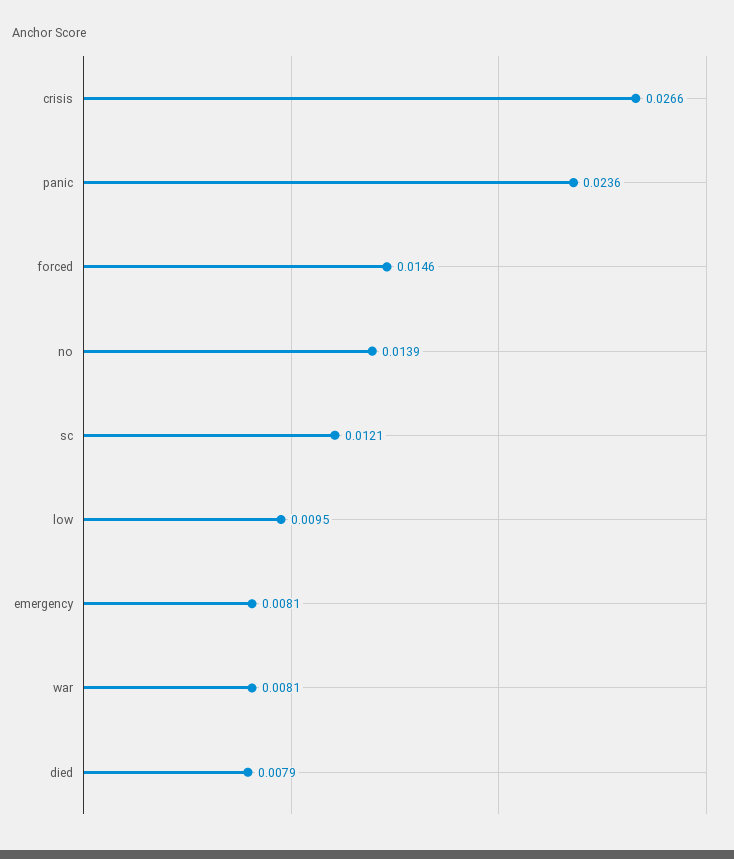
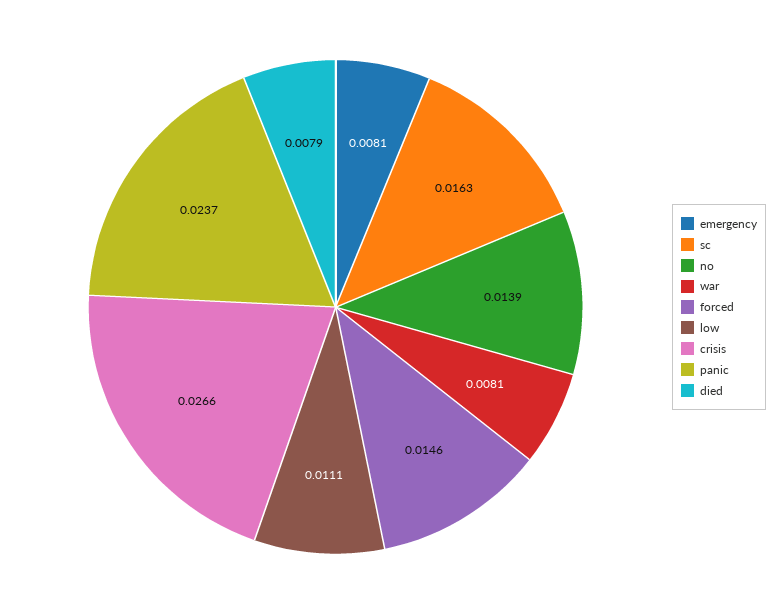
  {
    "crisis": 0.0266,
-   "panic": 0.0236,
+   "panic": 0.0237,
    "forced": 0.0146,
    "no": 0.0139,
-   "sc": 0.0121,
+   "sc": 0.0163,
-   "low": 0.0095,
+   "low": 0.0111,
    "emergency": 0.0081,
    "war": 0.0081,
    "died": 0.0079
  }

